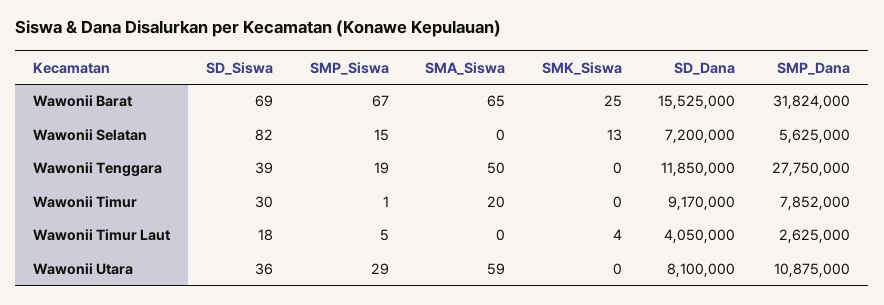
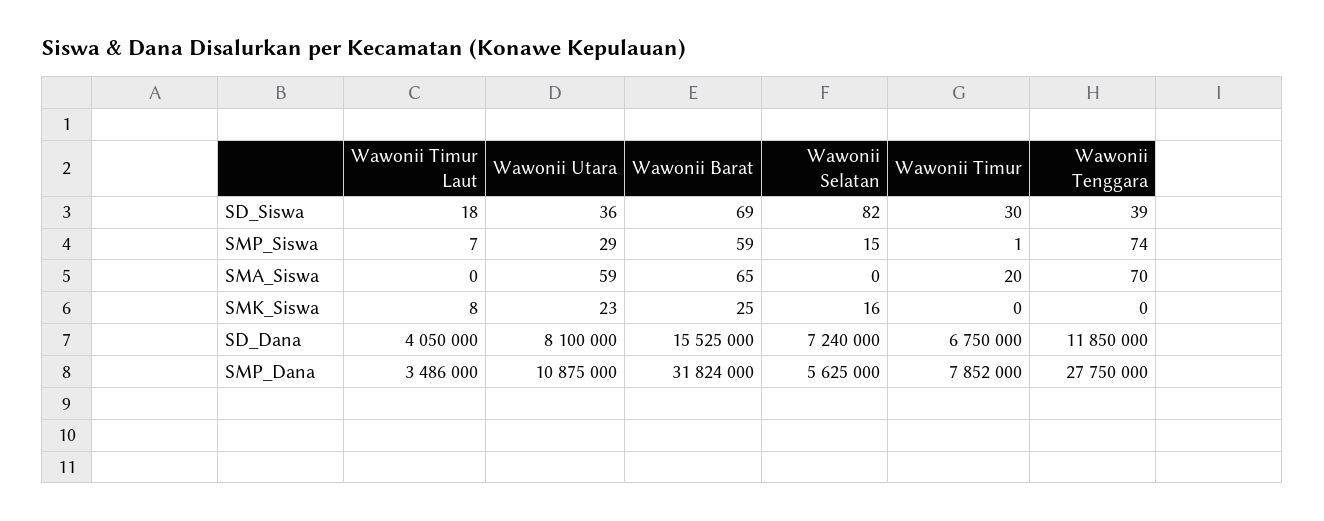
  {
    "SD_Siswa": {
      "Wawonii Barat": 69,
      "Wawonii Selatan": 82,
      "Wawonii Tenggara": 39,
      "Wawonii Timur": 30,
      "Wawonii Timur Laut": 18,
      "Wawonii Utara": 36
    },
    "SMP_Siswa": {
-     "Wawonii Barat": 67,
+     "Wawonii Barat": 59,
      "Wawonii Selatan": 15,
-     "Wawonii Tenggara": 19,
+     "Wawonii Tenggara": 74,
      "Wawonii Timur": 1,
-     "Wawonii Timur Laut": 5,
+     "Wawonii Timur Laut": 7,
      "Wawonii Utara": 29
    },
    "SMA_Siswa": {
      "Wawonii Barat": 65,
      "Wawonii Selatan": 0,
-     "Wawonii Tenggara": 50,
+     "Wawonii Tenggara": 70,
      "Wawonii Timur": 20,
      "Wawonii Timur Laut": 0,
      "Wawonii Utara": 59
    },
    "SMK_Siswa": {
      "Wawonii Barat": 25,
-     "Wawonii Selatan": 13,
+     "Wawonii Selatan": 16,
      "Wawonii Tenggara": 0,
      "Wawonii Timur": 0,
-     "Wawonii Timur Laut": 4,
+     "Wawonii Timur Laut": 8,
-     "Wawonii Utara": 0
+     "Wawonii Utara": 23
    },
    "SD_Dana": {
      "Wawonii Barat": 15525000,
-     "Wawonii Selatan": 7200000,
+     "Wawonii Selatan": 7240000,
      "Wawonii Tenggara": 11850000,
-     "Wawonii Timur": 9170000,
+     "Wawonii Timur": 6750000,
      "Wawonii Timur Laut": 4050000,
      "Wawonii Utara": 8100000
    },
    "SMP_Dana": {
      "Wawonii Barat": 31824000,
      "Wawonii Selatan": 5625000,
      "Wawonii Tenggara": 27750000,
      "Wawonii Timur": 7852000,
-     "Wawonii Timur Laut": 2625000,
+     "Wawonii Timur Laut": 3486000,
      "Wawonii Utara": 10875000
    }
  }

